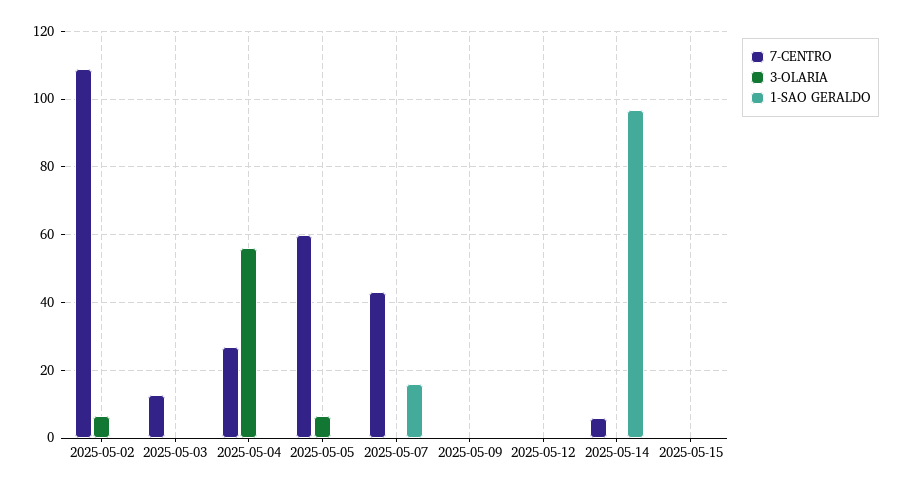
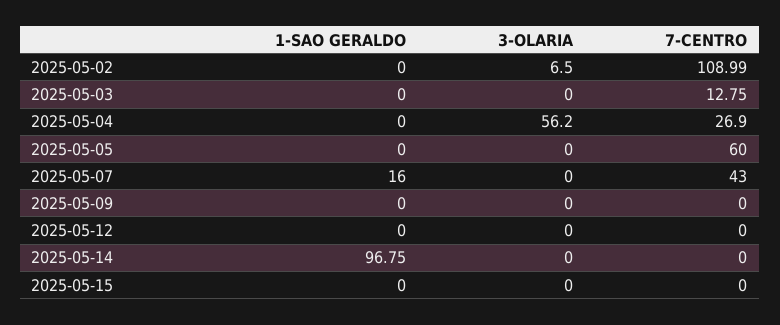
  {
    "7-CENTRO": {
      "2025-05-02": 108.99,
      "2025-05-03": 12.75,
      "2025-05-04": 26.9,
      "2025-05-05": 60,
      "2025-05-07": 43,
      "2025-05-09": 0,
      "2025-05-12": 0,
-     "2025-05-14": 6,
+     "2025-05-14": 0,
      "2025-05-15": 0
    },
    "3-OLARIA": {
      "2025-05-02": 6.5,
      "2025-05-03": 0,
      "2025-05-04": 56.2,
-     "2025-05-05": 6,
+     "2025-05-05": 0,
      "2025-05-07": 0,
      "2025-05-09": 0,
      "2025-05-12": 0,
      "2025-05-14": 0,
      "2025-05-15": 0
    },
    "1-SAO GERALDO": {
      "2025-05-02": 0,
      "2025-05-03": 0,
      "2025-05-04": 0,
      "2025-05-05": 0,
      "2025-05-07": 16,
      "2025-05-09": 0,
      "2025-05-12": 0,
      "2025-05-14": 96.75,
      "2025-05-15": 0
    }
  }

